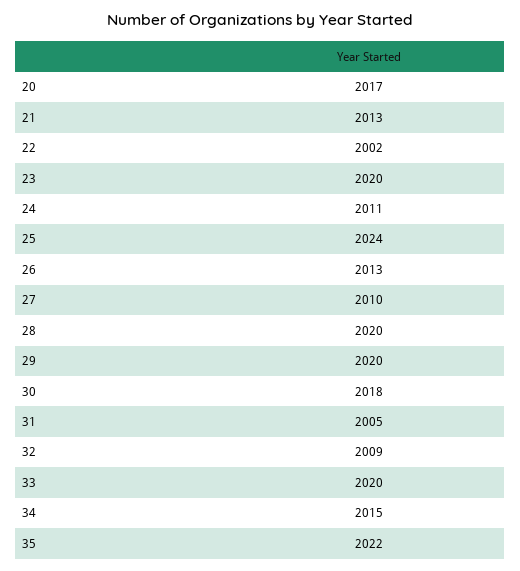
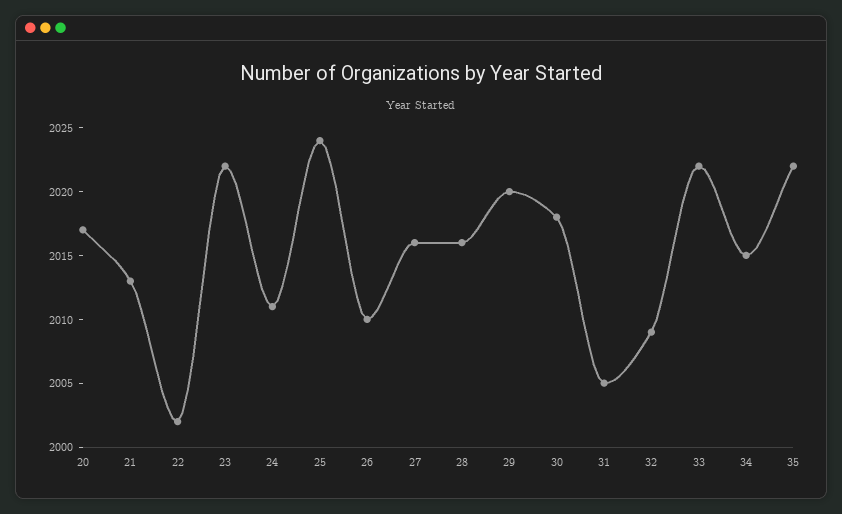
  {
    "20": 2017,
    "21": 2013,
    "22": 2002,
-   "23": 2020,
+   "23": 2022,
    "24": 2011,
    "25": 2024,
-   "26": 2013,
+   "26": 2010,
-   "27": 2010,
+   "27": 2016,
-   "28": 2020,
+   "28": 2016,
    "29": 2020,
    "30": 2018,
    "31": 2005,
    "32": 2009,
-   "33": 2020,
+   "33": 2022,
    "34": 2015,
    "35": 2022
  }

